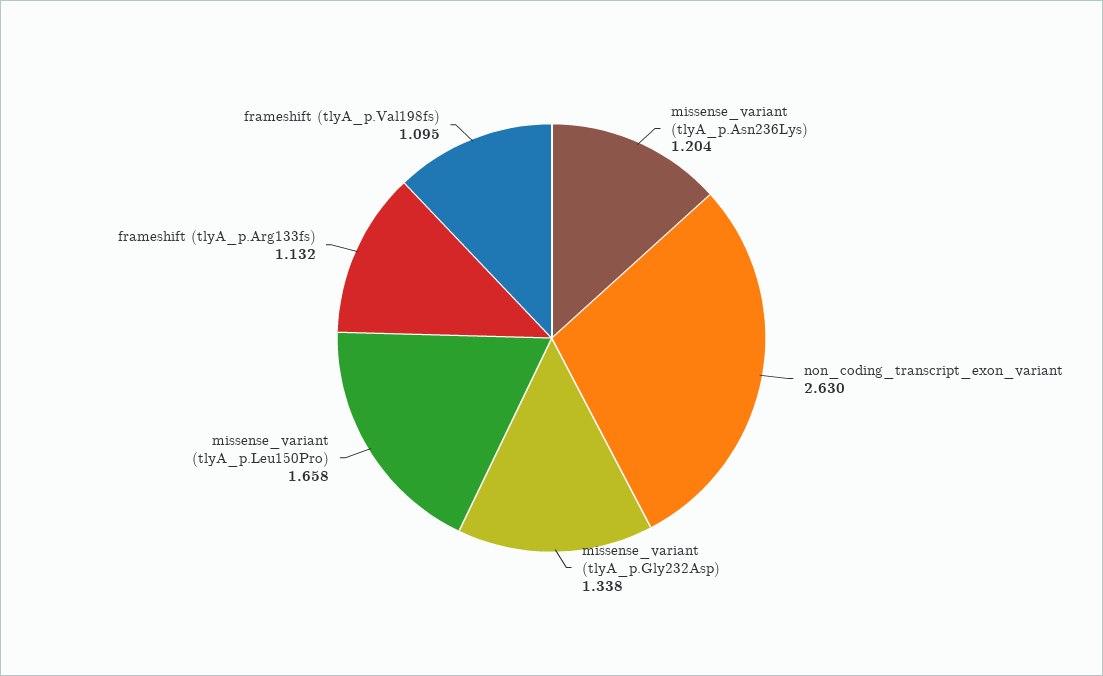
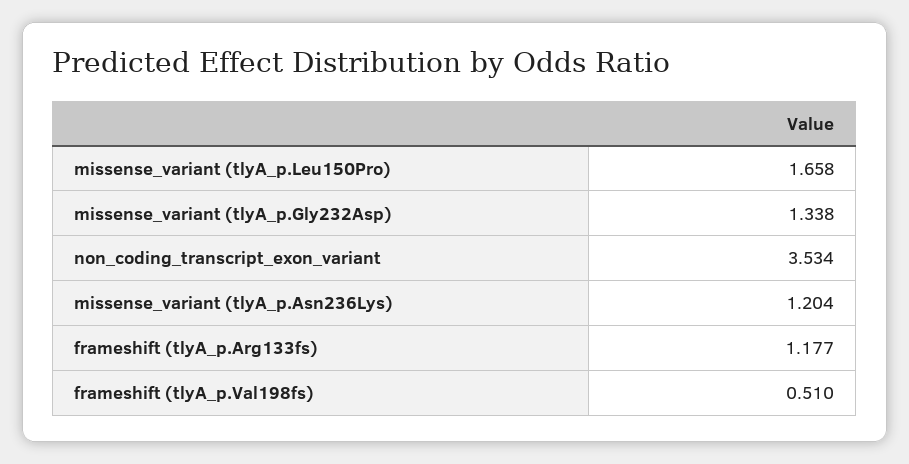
  {
    "missense_variant (tlyA_p.Asn236Lys)": 1.204,
-   "non_coding_transcript_exon_variant": 2.63,
+   "non_coding_transcript_exon_variant": 3.534,
    "missense_variant (tlyA_p.Gly232Asp)": 1.338,
    "missense_variant (tlyA_p.Leu150Pro)": 1.658,
-   "frameshift (tlyA_p.Arg133fs)": 1.132,
+   "frameshift (tlyA_p.Arg133fs)": 1.177,
-   "frameshift (tlyA_p.Val198fs)": 1.095
+   "frameshift (tlyA_p.Val198fs)": 0.51
  }

